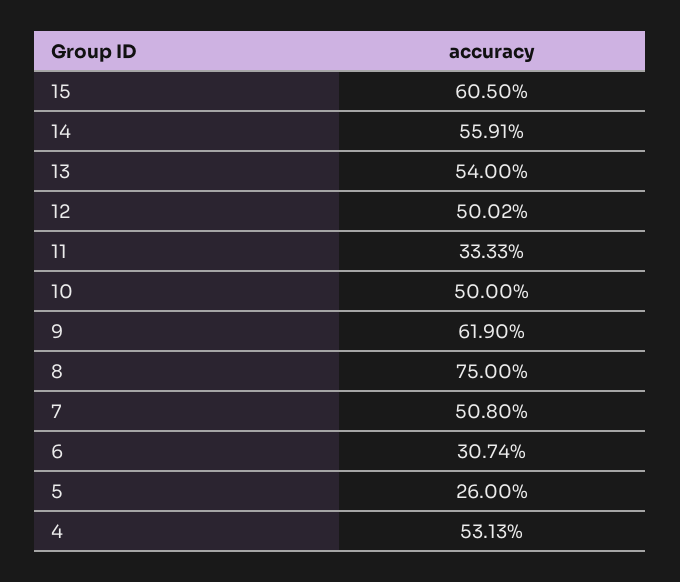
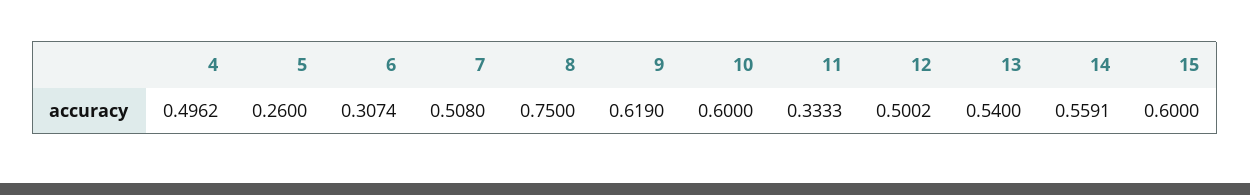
  {
-   "15": 0.605,
+   "15": 0.6,
    "14": 0.5591,
    "13": 0.54,
    "12": 0.5002,
    "11": 0.3333,
-   "10": 0.5,
+   "10": 0.6,
    "9": 0.619,
    "8": 0.75,
    "7": 0.508,
    "6": 0.3074,
    "5": 0.26,
-   "4": 0.5313
+   "4": 0.4962
  }

